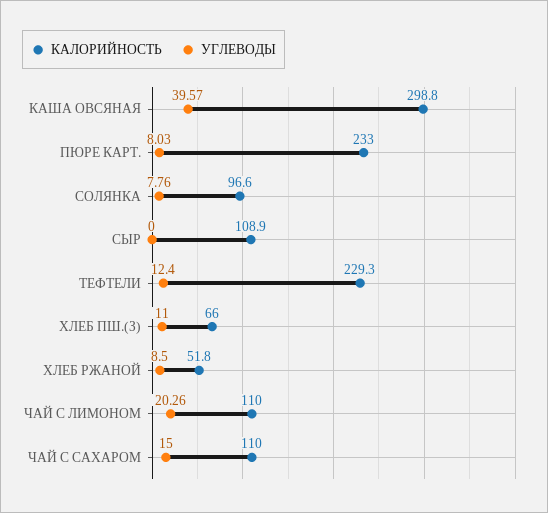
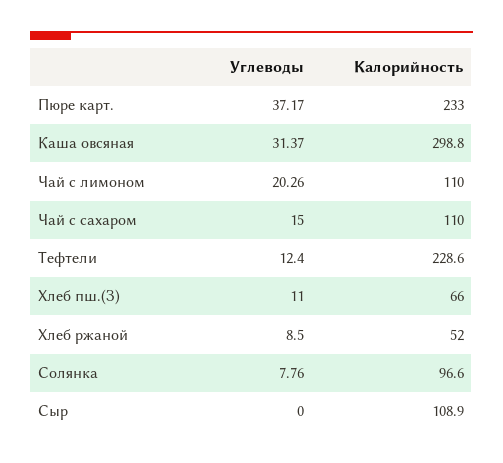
  {
    "КАЛОРИЙНОСТЬ": {
      "КАША ОВСЯНАЯ": 298.8,
      "ПЮРЕ КАРТ.": 233,
      "СОЛЯНКА": 96.6,
      "СЫР": 108.9,
-     "ТЕФТЕЛИ": 229.3,
+     "ТЕФТЕЛИ": 228.6,
      "ХЛЕБ ПШ.(З)": 66,
-     "ХЛЕБ РЖАНОЙ": 51.8,
+     "ХЛЕБ РЖАНОЙ": 52,
      "ЧАЙ С ЛИМОНОМ": 110,
      "ЧАЙ С САХАРОМ": 110
    },
    "УГЛЕВОДЫ": {
-     "КАША ОВСЯНАЯ": 39.57,
+     "КАША ОВСЯНАЯ": 31.37,
-     "ПЮРЕ КАРТ.": 8.03,
+     "ПЮРЕ КАРТ.": 37.17,
      "СОЛЯНКА": 7.76,
      "СЫР": 0,
      "ТЕФТЕЛИ": 12.4,
      "ХЛЕБ ПШ.(З)": 11,
      "ХЛЕБ РЖАНОЙ": 8.5,
      "ЧАЙ С ЛИМОНОМ": 20.26,
      "ЧАЙ С САХАРОМ": 15
    }
  }

